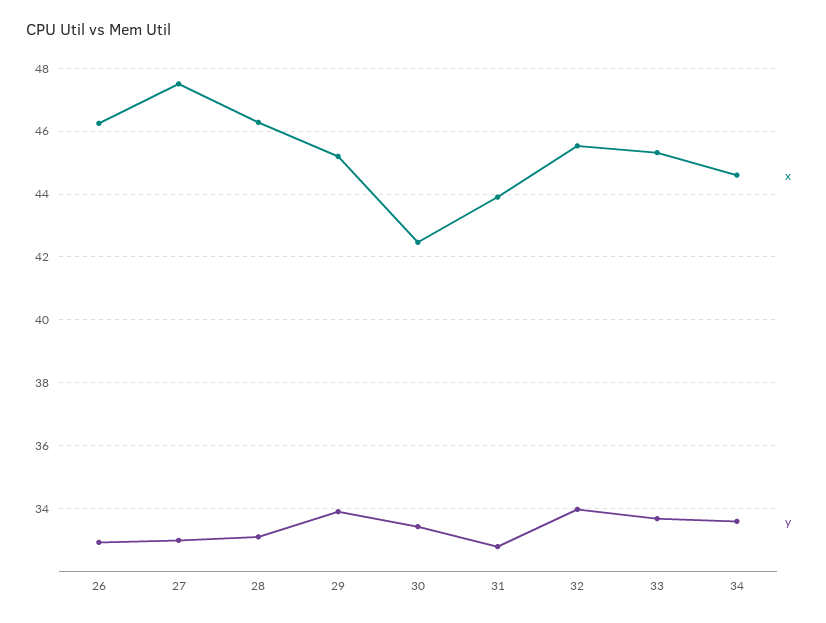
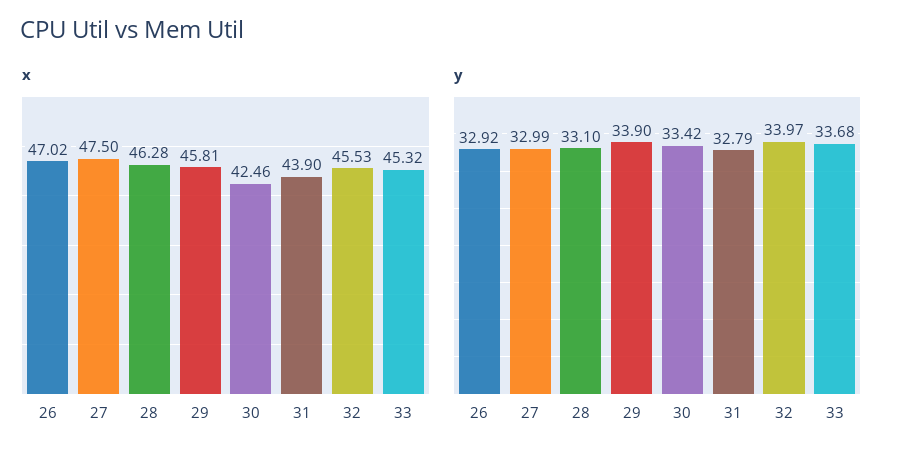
  {
    "x": {
-     "26": 46.2,
+     "26": 47.02,
      "27": 47.5,
      "28": 46.28,
-     "29": 45.2,
+     "29": 45.81,
      "30": 42.46,
      "31": 43.9,
      "32": 45.53,
-     "33": 45.32,
+     "33": 45.32
-     "34": 44.6
    },
    "y": {
      "26": 32.92,
      "27": 32.99,
      "28": 33.1,
      "29": 33.9,
      "30": 33.42,
      "31": 32.79,
      "32": 33.97,
-     "33": 33.68,
+     "33": 33.68
-     "34": 33.6
    }
  }

